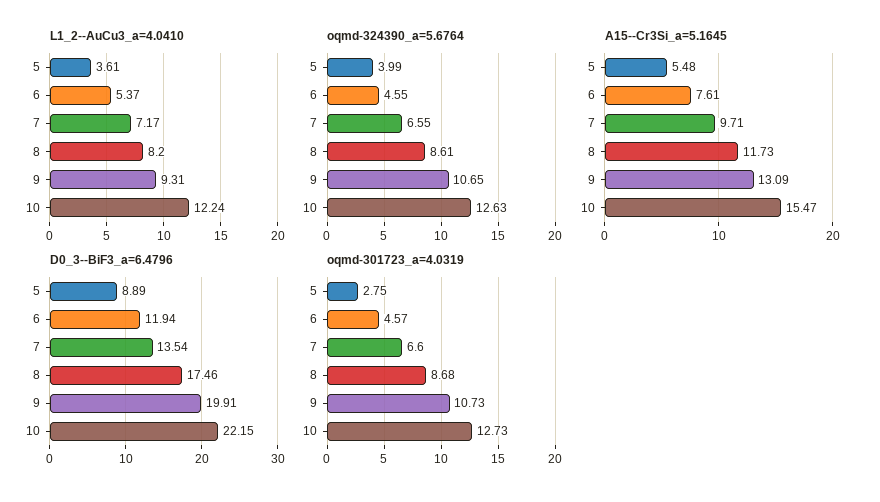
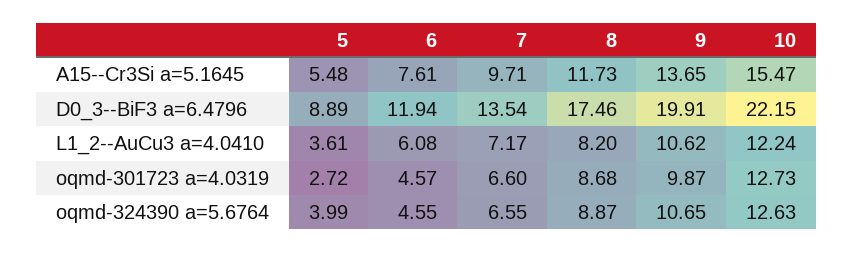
  {
    "L1_2--AuCu3_a=4.0410": {
      "5": 3.61,
-     "6": 5.37,
+     "6": 6.08,
      "7": 7.17,
      "8": 8.2,
-     "9": 9.31,
+     "9": 10.62,
      "10": 12.24
    },
    "oqmd-324390_a=5.6764": {
      "5": 3.99,
      "6": 4.55,
      "7": 6.55,
-     "8": 8.61,
+     "8": 8.87,
      "9": 10.65,
      "10": 12.63
    },
    "A15--Cr3Si_a=5.1645": {
      "5": 5.48,
      "6": 7.61,
      "7": 9.71,
      "8": 11.73,
-     "9": 13.09,
+     "9": 13.65,
      "10": 15.47
    },
    "D0_3--BiF3_a=6.4796": {
      "5": 8.89,
      "6": 11.94,
      "7": 13.54,
      "8": 17.46,
      "9": 19.91,
      "10": 22.15
    },
    "oqmd-301723_a=4.0319": {
-     "5": 2.75,
+     "5": 2.72,
      "6": 4.57,
      "7": 6.6,
      "8": 8.68,
-     "9": 10.73,
+     "9": 9.87,
      "10": 12.73
    }
  }

